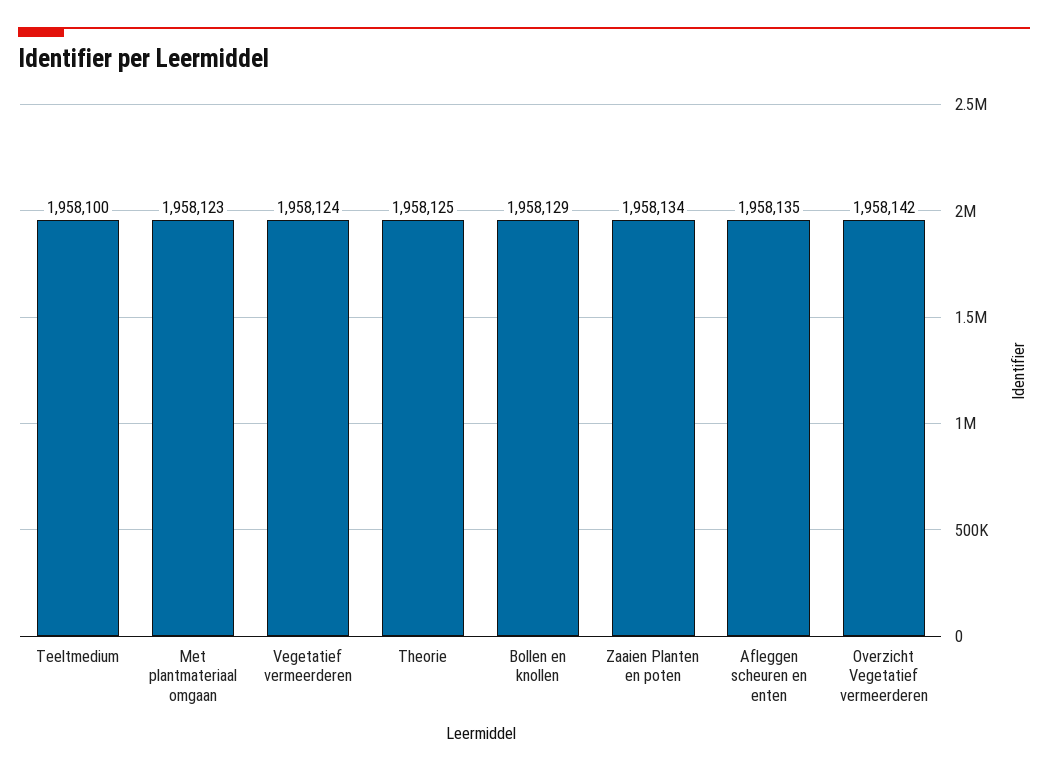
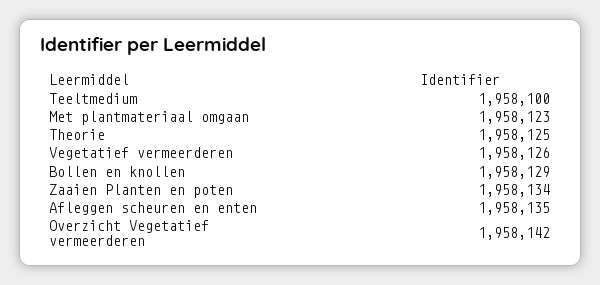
  {
    "Teeltmedium": 1958100,
    "Met plantmateriaal omgaan": 1958123,
-   "Vegetatief vermeerderen": 1958124,
+   "Vegetatief vermeerderen": 1958126,
    "Theorie": 1958125,
    "Bollen en knollen": 1958129,
    "Zaaien Planten en poten": 1958134,
    "Afleggen scheuren en enten": 1958135,
    "Overzicht Vegetatief vermeerderen": 1958142
  }

